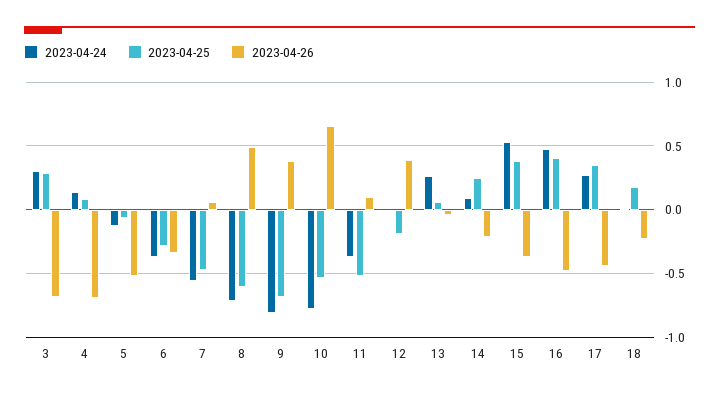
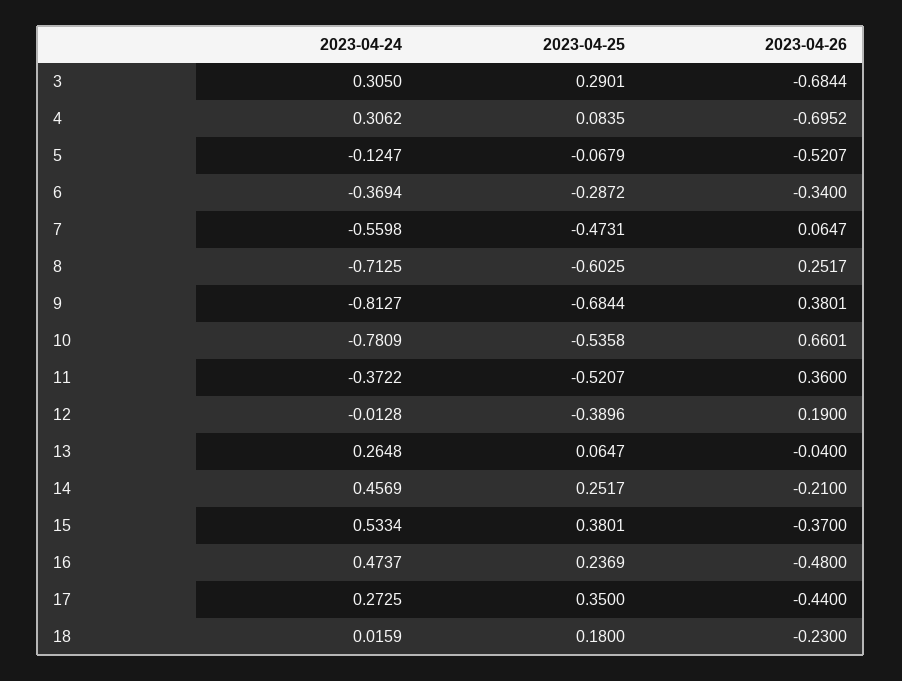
  {
    "2023-04-24": {
      "3": 0.305,
-     "4": 0.15,
+     "4": 0.3062,
      "5": -0.1247,
      "6": -0.3694,
      "7": -0.5598,
      "8": -0.7125,
      "9": -0.8127,
      "10": -0.7809,
      "11": -0.3722,
      "12": -0.0128,
      "13": 0.2648,
-     "14": 0.1,
+     "14": 0.4569,
      "15": 0.5334,
      "16": 0.4737,
      "17": 0.2725,
      "18": 0.0159
    },
    "2023-04-25": {
      "3": 0.2901,
      "4": 0.0835,
      "5": -0.0679,
      "6": -0.2872,
      "7": -0.4731,
      "8": -0.6025,
      "9": -0.6844,
      "10": -0.5358,
      "11": -0.5207,
-     "12": -0.2,
+     "12": -0.3896,
      "13": 0.0647,
      "14": 0.2517,
      "15": 0.3801,
-     "16": 0.4,
+     "16": 0.2369,
      "17": 0.35,
      "18": 0.18
    },
    "2023-04-26": {
      "3": -0.6844,
      "4": -0.6952,
      "5": -0.5207,
      "6": -0.34,
      "7": 0.0647,
-     "8": 0.5,
+     "8": 0.2517,
      "9": 0.3801,
      "10": 0.6601,
-     "11": 0.1,
+     "11": 0.36,
-     "12": 0.4,
+     "12": 0.19,
      "13": -0.04,
      "14": -0.21,
      "15": -0.37,
      "16": -0.48,
      "17": -0.44,
      "18": -0.23
    }
  }

